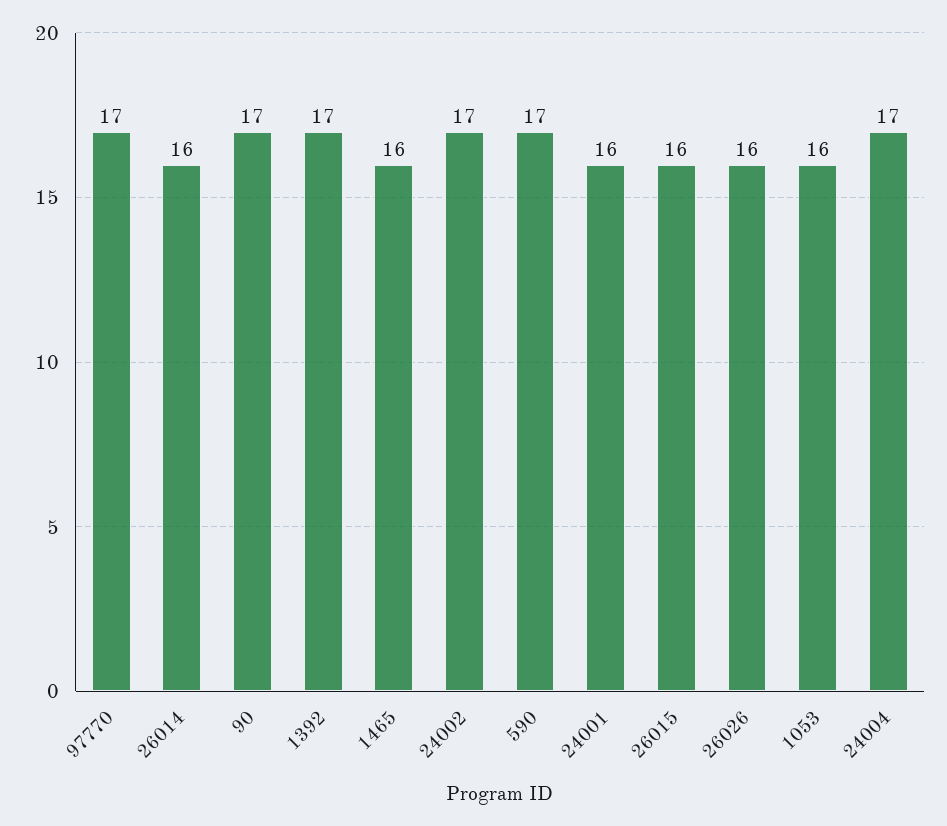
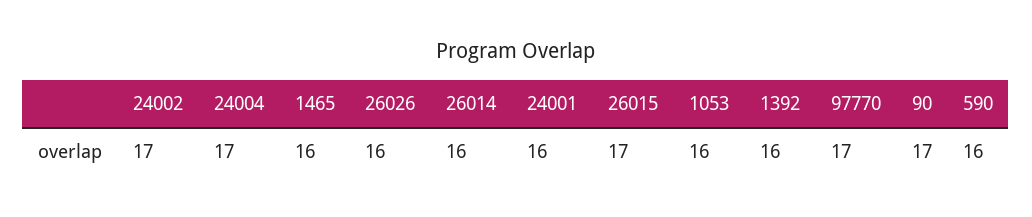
  {
    "97770": 17,
    "26014": 16,
    "90": 17,
-   "1392": 17,
+   "1392": 16,
    "1465": 16,
    "24002": 17,
-   "590": 17,
+   "590": 16,
    "24001": 16,
-   "26015": 16,
+   "26015": 17,
    "26026": 16,
    "1053": 16,
    "24004": 17
  }

